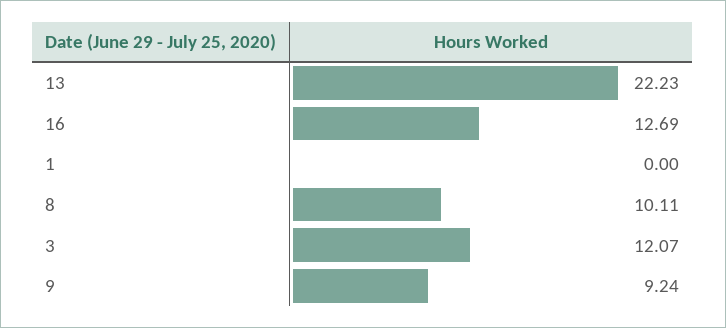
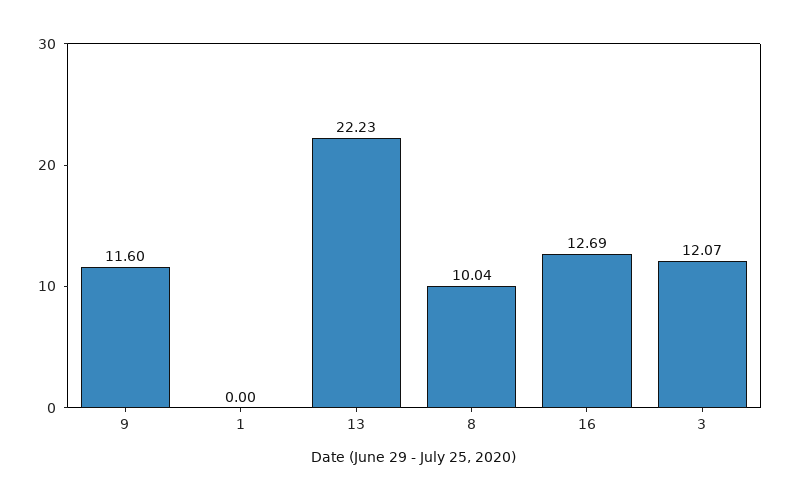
  {
    "13": 22.23,
    "16": 12.69,
    "1": 0,
-   "8": 10.11,
+   "8": 10.04,
    "3": 12.07,
-   "9": 9.24
+   "9": 11.6
  }

